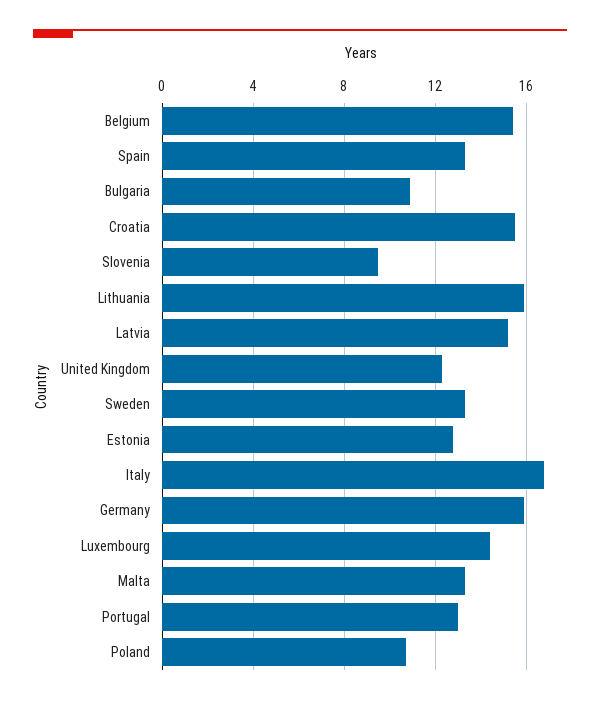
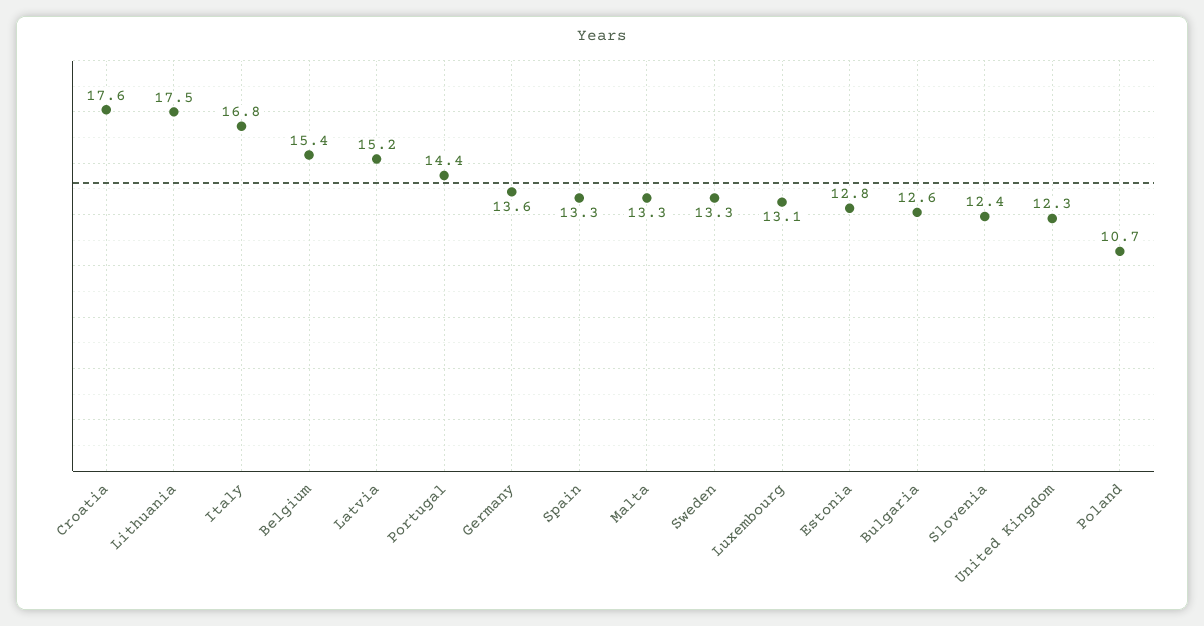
  {
    "Belgium": 15.4,
    "Spain": 13.3,
-   "Bulgaria": 11,
+   "Bulgaria": 12.6,
-   "Croatia": 15.5,
+   "Croatia": 17.6,
-   "Slovenia": 9.5,
+   "Slovenia": 12.4,
-   "Lithuania": 16,
+   "Lithuania": 17.5,
    "Latvia": 15.2,
    "United Kingdom": 12.3,
    "Sweden": 13.3,
    "Estonia": 12.8,
    "Italy": 16.8,
-   "Germany": 16,
+   "Germany": 13.6,
-   "Luxembourg": 14.5,
+   "Luxembourg": 13.1,
    "Malta": 13.3,
-   "Portugal": 13,
+   "Portugal": 14.4,
    "Poland": 10.7
  }

